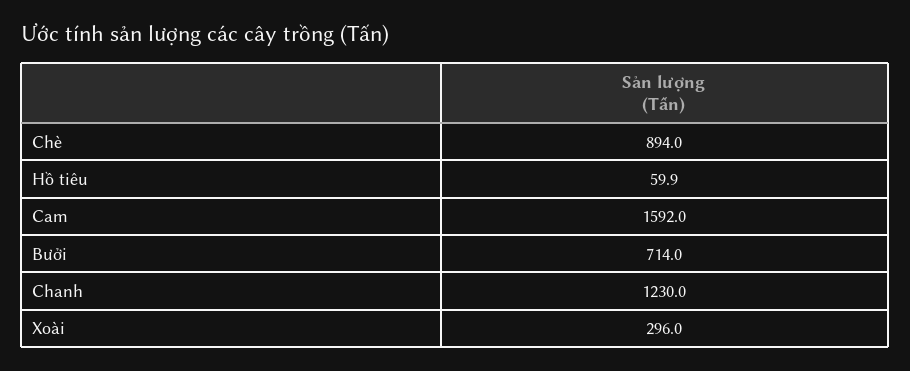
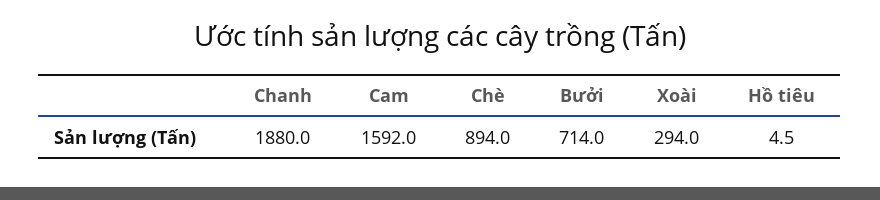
  {
    "Chè": 894,
-   "Hồ tiêu": 59.9,
+   "Hồ tiêu": 4.5,
    "Cam": 1592,
    "Bưởi": 714,
-   "Chanh": 1230,
+   "Chanh": 1880,
-   "Xoài": 296
+   "Xoài": 294
  }

